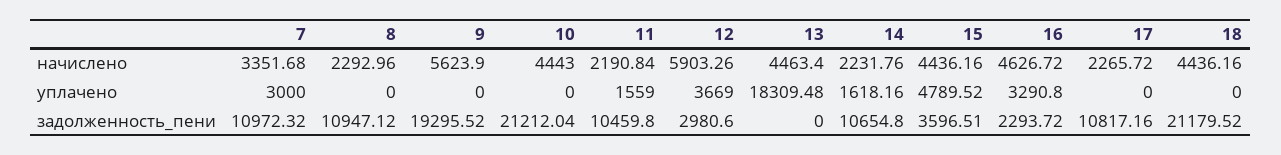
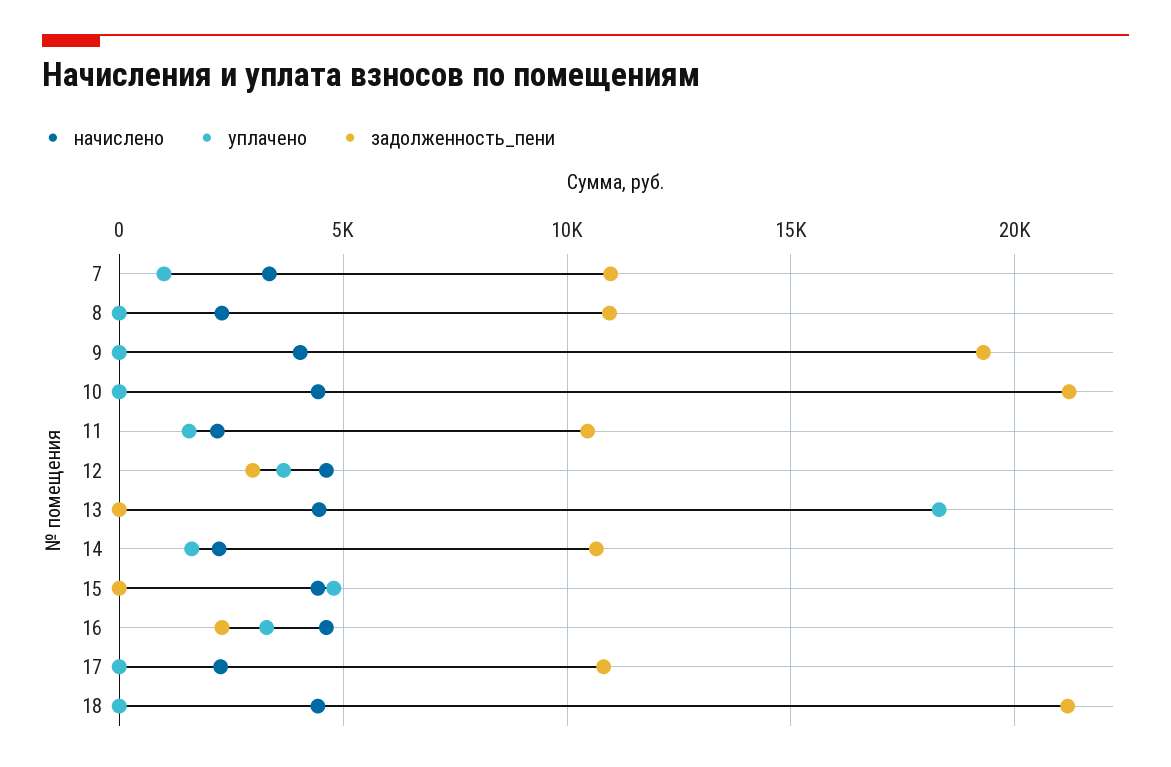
  {
    "начислено": {
      "7": 3351.68,
      "8": 2292.96,
-     "9": 5623.9,
+     "9": 4000,
      "10": 4443,
      "11": 2190.84,
-     "12": 5903.26,
+     "12": 4500,
      "13": 4463.4,
      "14": 2231.76,
      "15": 4436.16,
      "16": 4626.72,
      "17": 2265.72,
      "18": 4436.16
    },
    "уплачено": {
-     "7": 3000,
+     "7": 1000,
      "8": 0,
      "9": 0,
      "10": 0,
      "11": 1559,
      "12": 3669,
      "13": 18309.48,
      "14": 1618.16,
      "15": 4789.52,
      "16": 3290.8,
      "17": 0,
      "18": 0
    },
    "задолженность_пени": {
      "7": 10972.32,
      "8": 10947.12,
      "9": 19295.52,
      "10": 21212.04,
      "11": 10459.8,
      "12": 2980.6,
      "13": 0,
      "14": 10654.8,
-     "15": 3596.51,
+     "15": 0,
      "16": 2293.72,
      "17": 10817.16,
      "18": 21179.52
    }
  }

